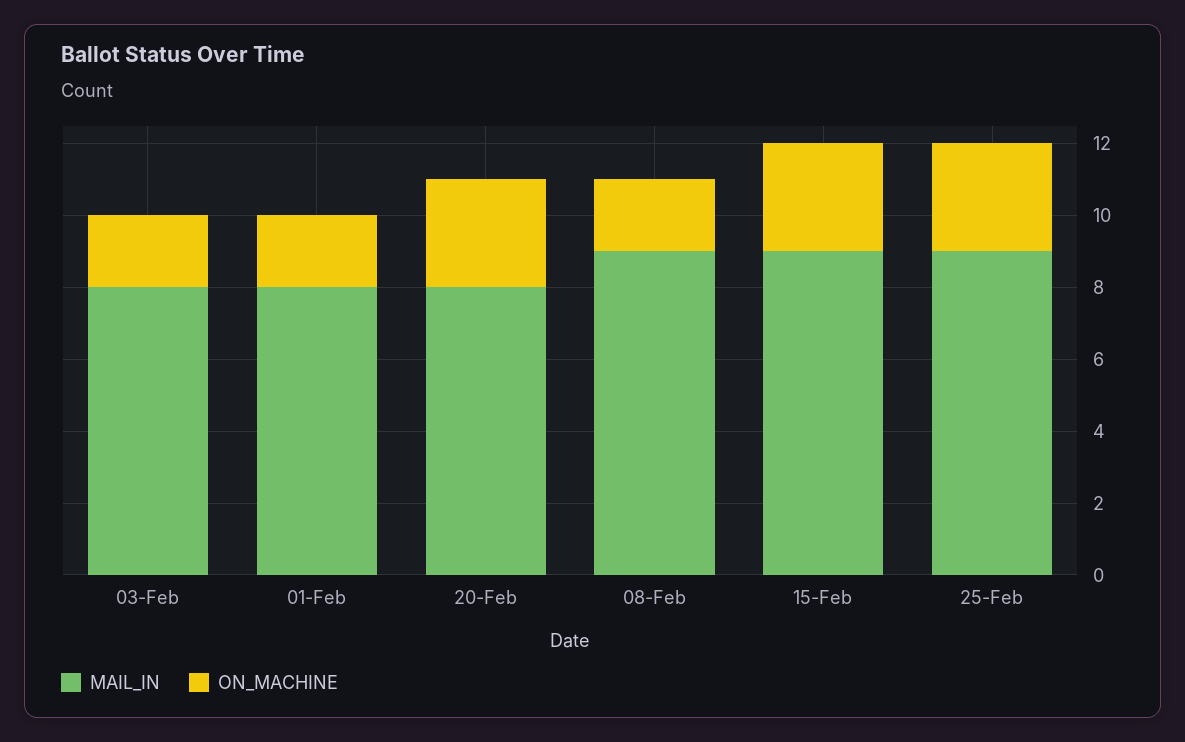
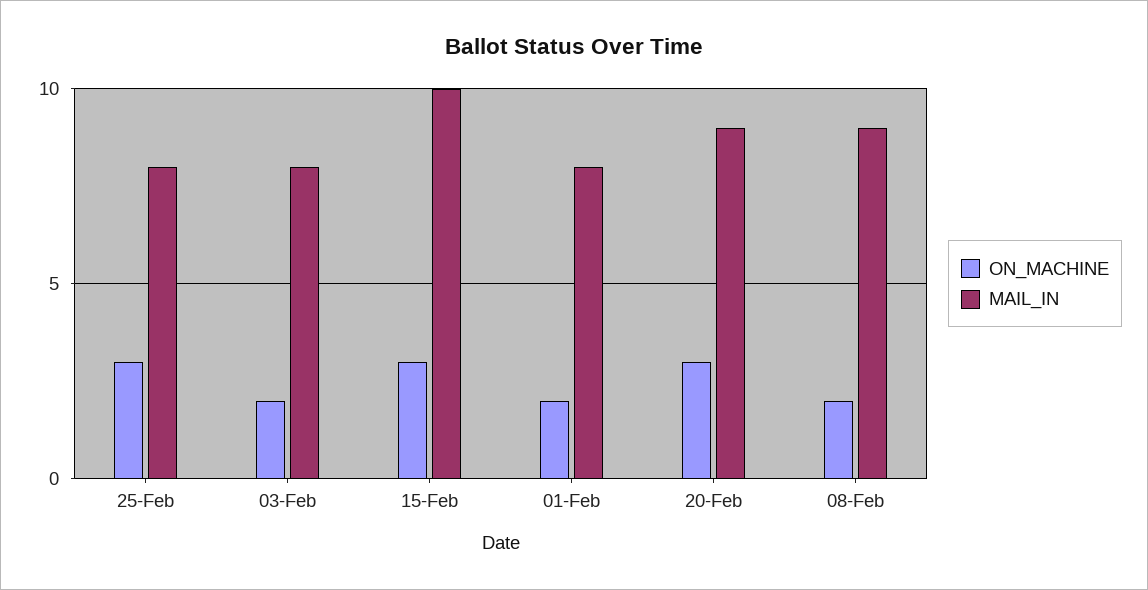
  {
    "MAIL_IN": {
      "03-Feb": 8,
      "01-Feb": 8,
-     "20-Feb": 8,
+     "20-Feb": 9,
      "08-Feb": 9,
-     "15-Feb": 9,
+     "15-Feb": 10,
-     "25-Feb": 9
+     "25-Feb": 8
    },
    "ON_MACHINE": {
      "03-Feb": 2,
      "01-Feb": 2,
      "20-Feb": 3,
      "08-Feb": 2,
      "15-Feb": 3,
      "25-Feb": 3
    }
  }

